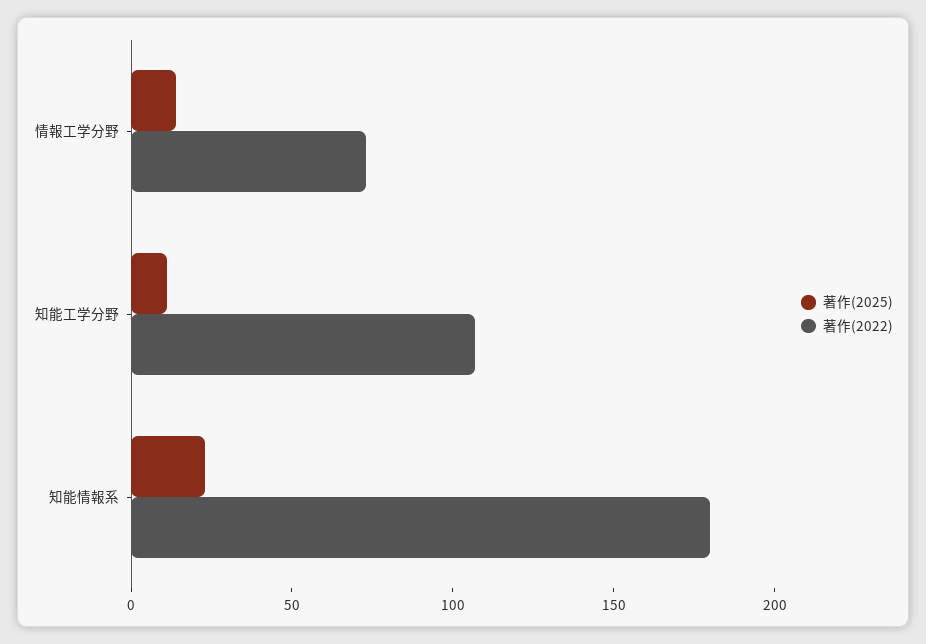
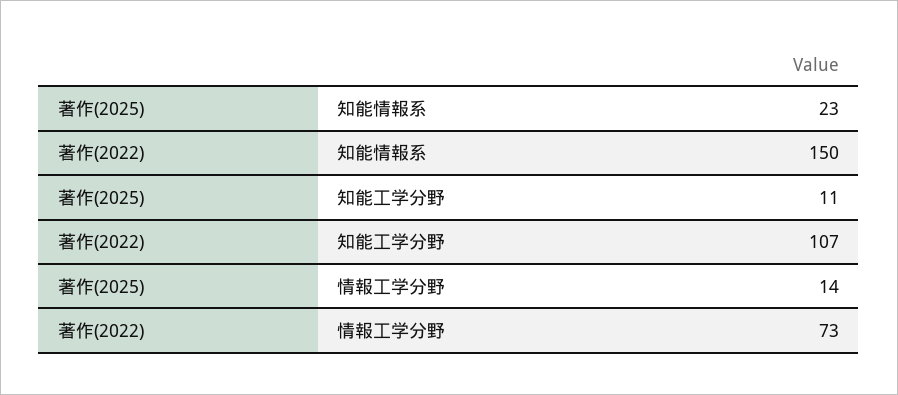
  {
    "著作(2025)": {
      "情報工学分野": 14,
      "知能工学分野": 11,
      "知能情報系": 23
    },
    "著作(2022)": {
      "情報工学分野": 73,
      "知能工学分野": 107,
-     "知能情報系": 180
+     "知能情報系": 150
    }
  }

